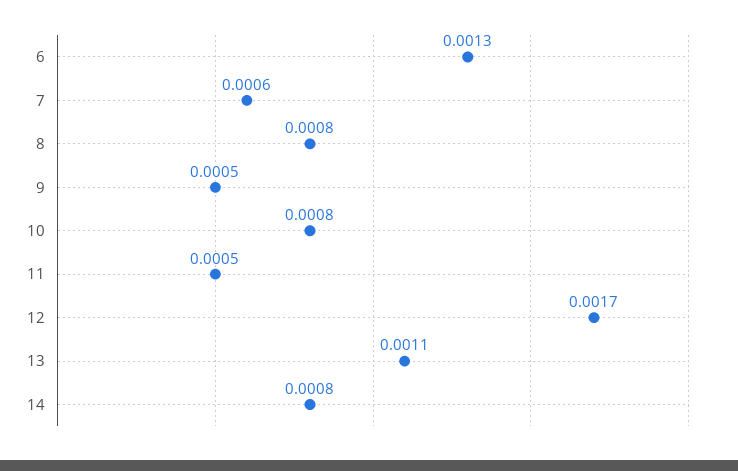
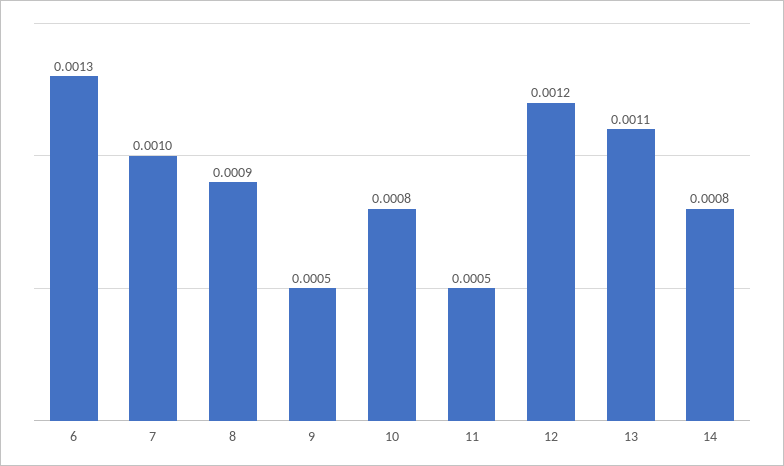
  {
    "6": 0.0013,
-   "7": 0.0006,
+   "7": 0.001,
-   "8": 0.0008,
+   "8": 0.0009,
    "9": 0.0005,
    "10": 0.0008,
    "11": 0.0005,
-   "12": 0.0017,
+   "12": 0.0012,
    "13": 0.0011,
    "14": 0.0008
  }

